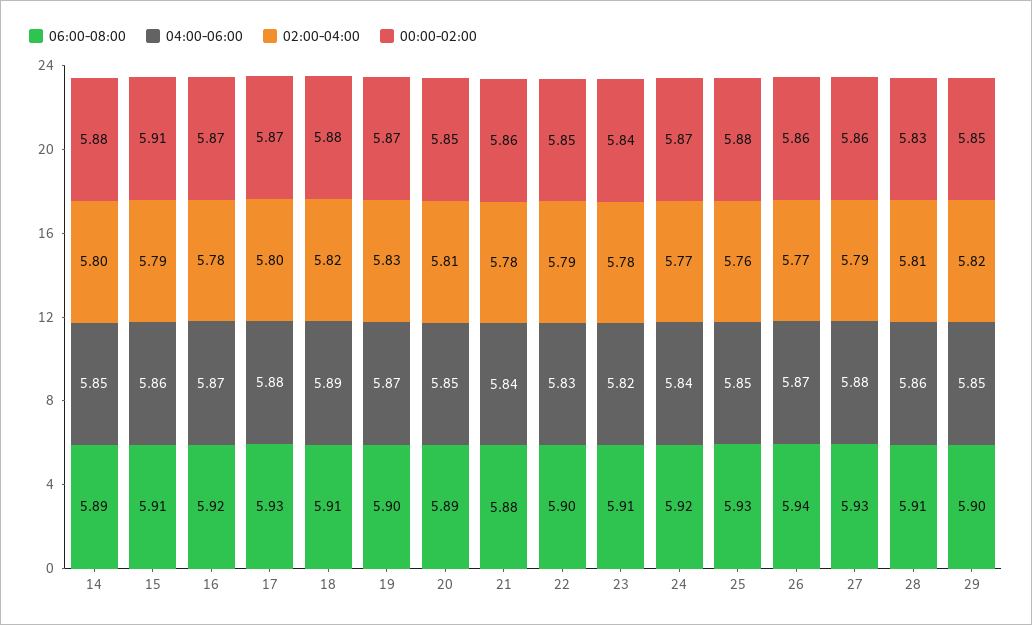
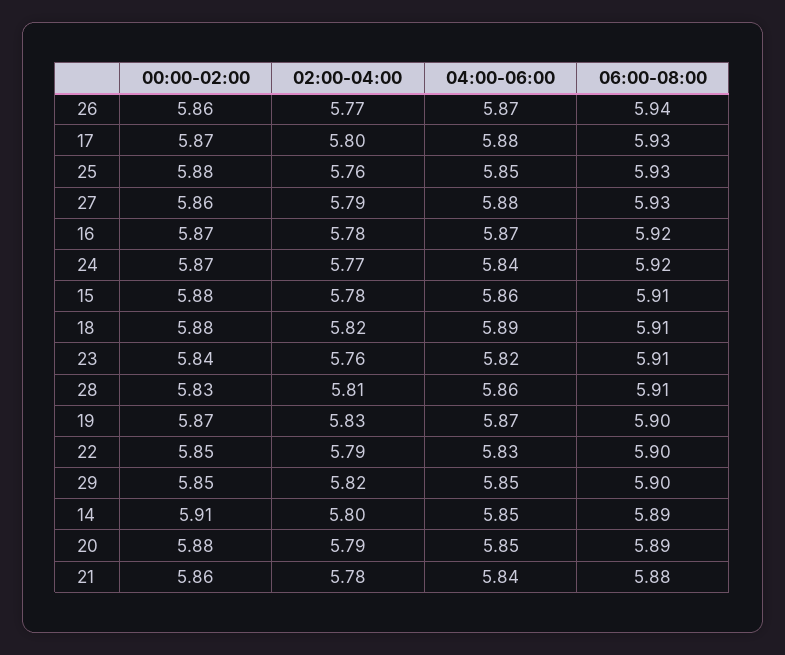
  {
    "06:00-08:00": {
      "14": 5.89,
      "15": 5.91,
      "16": 5.92,
      "17": 5.93,
      "18": 5.91,
      "19": 5.9,
      "20": 5.89,
      "21": 5.88,
      "22": 5.9,
      "23": 5.91,
      "24": 5.92,
      "25": 5.93,
      "26": 5.94,
      "27": 5.93,
      "28": 5.91,
      "29": 5.9
    },
    "04:00-06:00": {
      "14": 5.85,
      "15": 5.86,
      "16": 5.87,
      "17": 5.88,
      "18": 5.89,
      "19": 5.87,
      "20": 5.85,
      "21": 5.84,
      "22": 5.83,
      "23": 5.82,
      "24": 5.84,
      "25": 5.85,
      "26": 5.87,
      "27": 5.88,
      "28": 5.86,
      "29": 5.85
    },
    "02:00-04:00": {
      "14": 5.8,
-     "15": 5.79,
+     "15": 5.78,
      "16": 5.78,
      "17": 5.8,
      "18": 5.82,
      "19": 5.83,
-     "20": 5.81,
+     "20": 5.79,
      "21": 5.78,
      "22": 5.79,
-     "23": 5.78,
+     "23": 5.76,
      "24": 5.77,
      "25": 5.76,
      "26": 5.77,
      "27": 5.79,
      "28": 5.81,
      "29": 5.82
    },
    "00:00-02:00": {
-     "14": 5.88,
+     "14": 5.91,
-     "15": 5.91,
+     "15": 5.88,
      "16": 5.87,
      "17": 5.87,
      "18": 5.88,
      "19": 5.87,
-     "20": 5.85,
+     "20": 5.88,
      "21": 5.86,
      "22": 5.85,
      "23": 5.84,
      "24": 5.87,
      "25": 5.88,
      "26": 5.86,
      "27": 5.86,
      "28": 5.83,
      "29": 5.85
    }
  }

